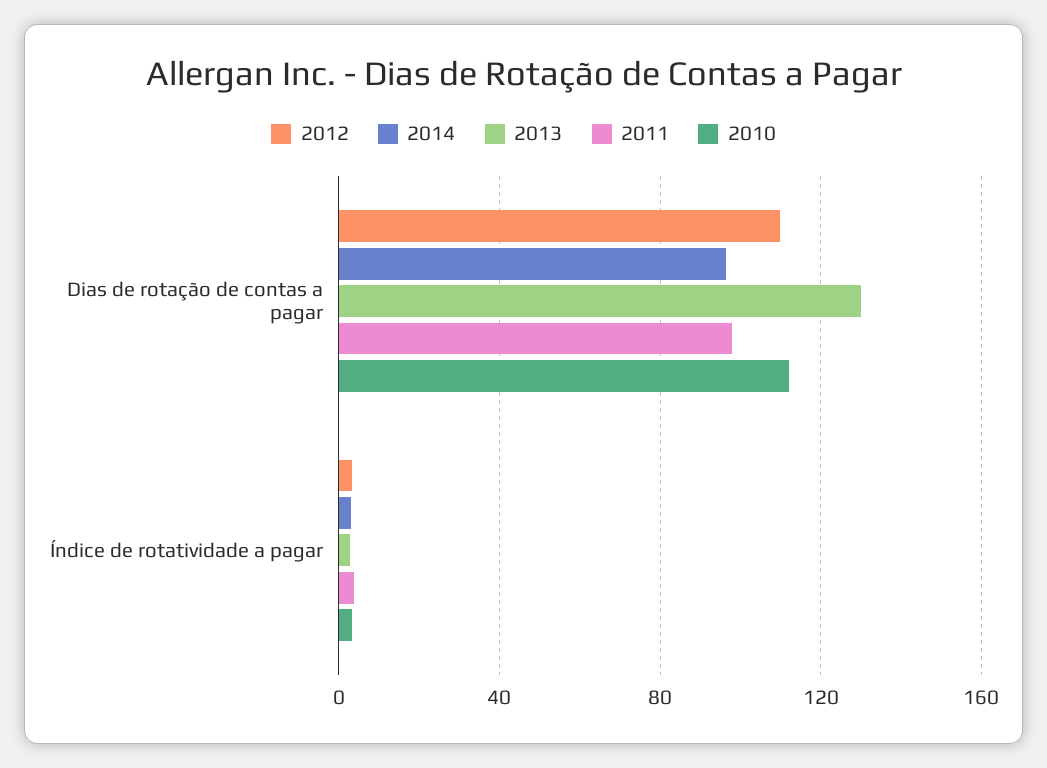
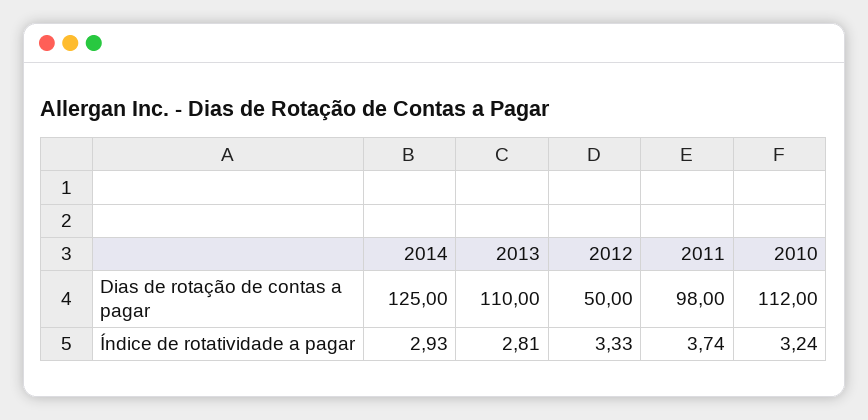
  {
    "2012": {
-     "Dias de rotação de contas a pagar": 110,
+     "Dias de rotação de contas a pagar": 50,
      "Índice de rotatividade a pagar": 3.33
    },
    "2014": {
-     "Dias de rotação de contas a pagar": 95,
+     "Dias de rotação de contas a pagar": 125,
      "Índice de rotatividade a pagar": 2.93
    },
    "2013": {
-     "Dias de rotação de contas a pagar": 130,
+     "Dias de rotação de contas a pagar": 110,
      "Índice de rotatividade a pagar": 2.81
    },
    "2011": {
      "Dias de rotação de contas a pagar": 98,
      "Índice de rotatividade a pagar": 3.74
    },
    "2010": {
      "Dias de rotação de contas a pagar": 112,
      "Índice de rotatividade a pagar": 3.24
    }
  }

